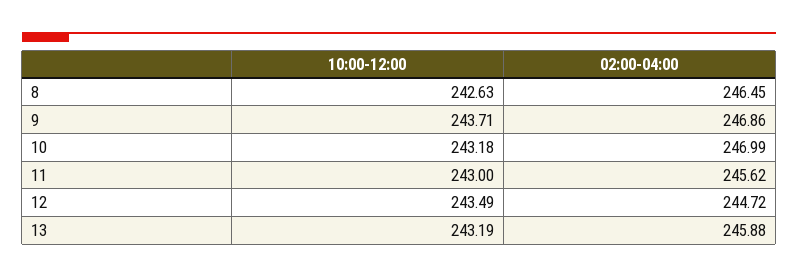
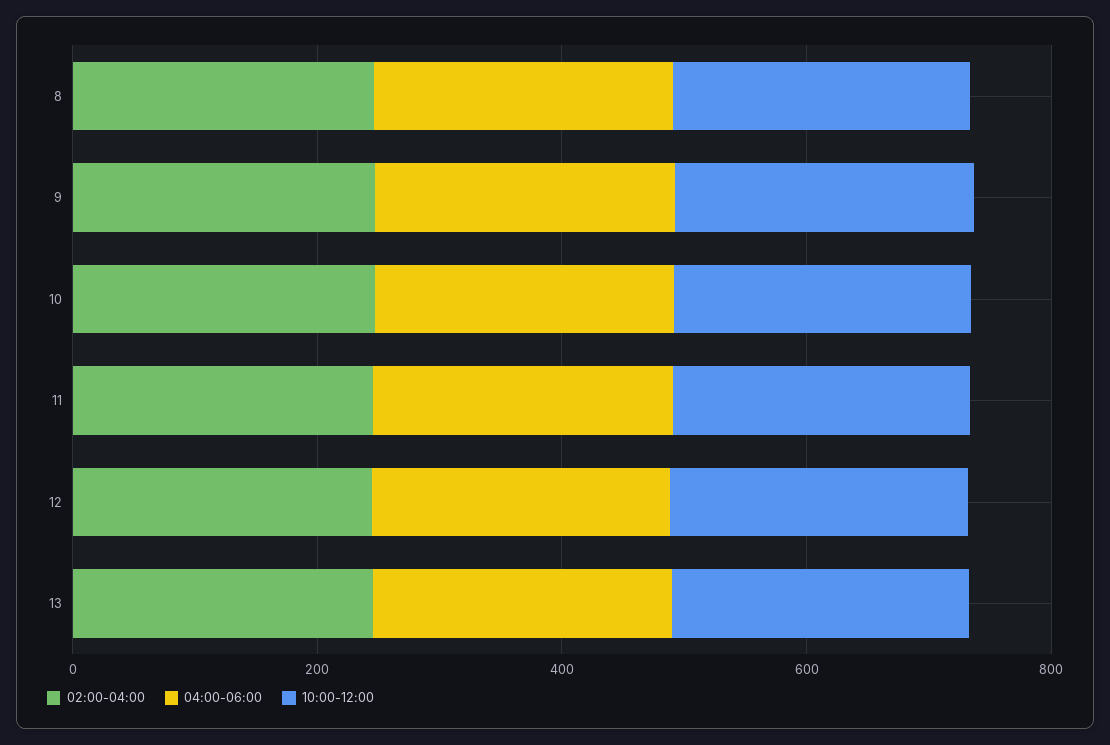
  {
    "10:00-12:00": {
      "8": 242.63,
      "9": 243.71,
      "10": 243.18,
      "11": 243,
      "12": 243.49,
      "13": 243.19
    },
    "02:00-04:00": {
      "8": 246.45,
      "9": 246.86,
      "10": 246.99,
      "11": 245.62,
      "12": 244.72,
      "13": 245.88
-   }
+   },
+   "04:00-06:00": {
+     "8": 250,
+     "9": 250,
+     "10": 250,
+     "11": 250,
+     "12": 250,
+     "13": 250
+   }
  }

